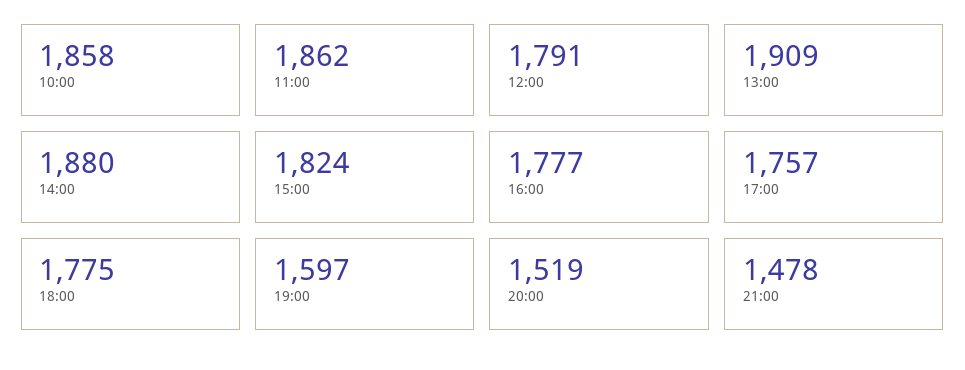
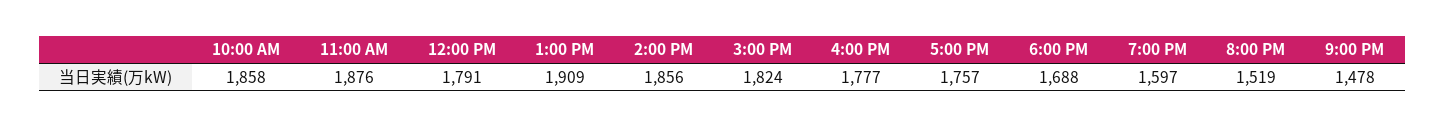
  {
    "10:00": 1858,
-   "11:00": 1862,
+   "11:00": 1876,
    "12:00": 1791,
    "13:00": 1909,
-   "14:00": 1880,
+   "14:00": 1856,
    "15:00": 1824,
    "16:00": 1777,
    "17:00": 1757,
-   "18:00": 1775,
+   "18:00": 1688,
    "19:00": 1597,
    "20:00": 1519,
    "21:00": 1478
  }

